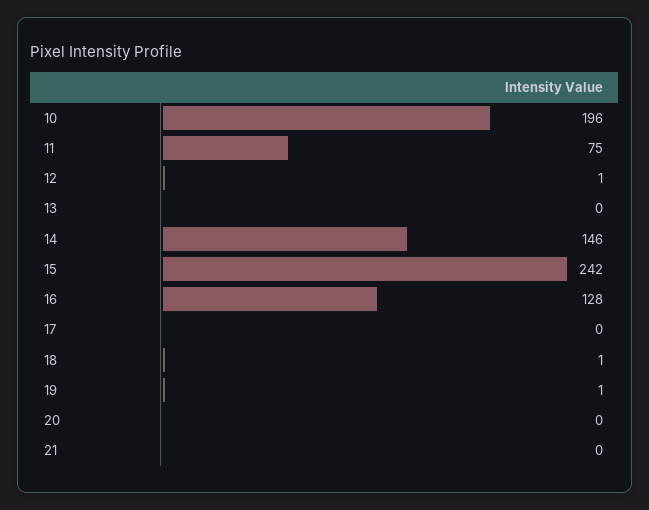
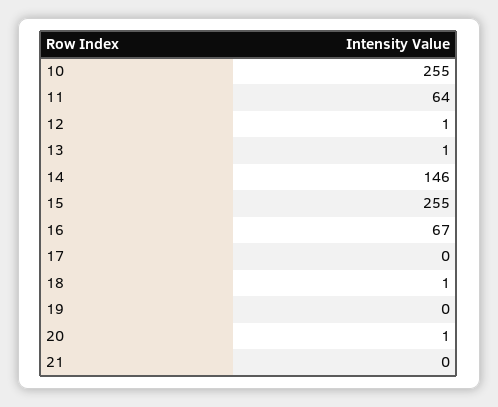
  {
-   "10": 196,
+   "10": 255,
-   "11": 75,
+   "11": 64,
    "12": 1,
-   "13": 0,
+   "13": 1,
    "14": 146,
-   "15": 242,
+   "15": 255,
-   "16": 128,
+   "16": 67,
    "17": 0,
    "18": 1,
-   "19": 1,
+   "19": 0,
-   "20": 0,
+   "20": 1,
    "21": 0
  }

